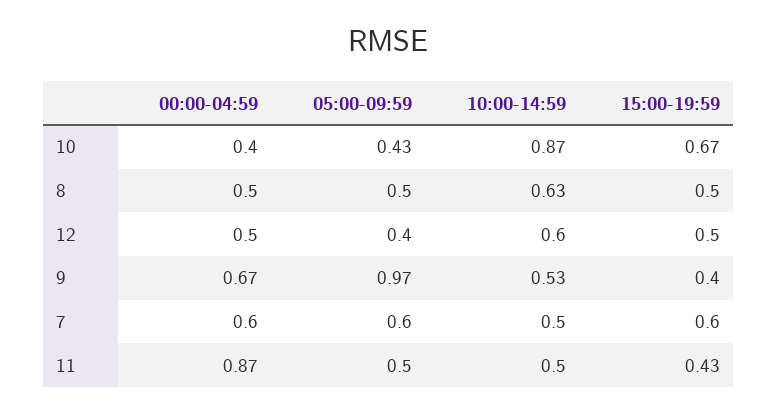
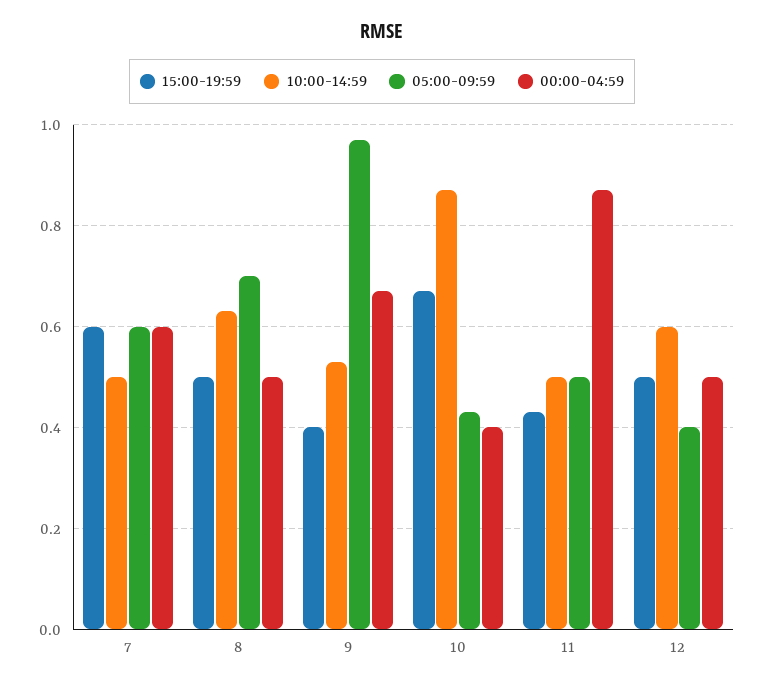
  {
    "00:00-04:59": {
      "10": 0.4,
      "8": 0.5,
      "12": 0.5,
      "9": 0.67,
      "7": 0.6,
      "11": 0.87
    },
    "05:00-09:59": {
      "10": 0.43,
-     "8": 0.5,
+     "8": 0.7,
      "12": 0.4,
      "9": 0.97,
      "7": 0.6,
      "11": 0.5
    },
    "10:00-14:59": {
      "10": 0.87,
      "8": 0.63,
      "12": 0.6,
      "9": 0.53,
      "7": 0.5,
      "11": 0.5
    },
    "15:00-19:59": {
      "10": 0.67,
      "8": 0.5,
      "12": 0.5,
      "9": 0.4,
      "7": 0.6,
      "11": 0.43
    }
  }

